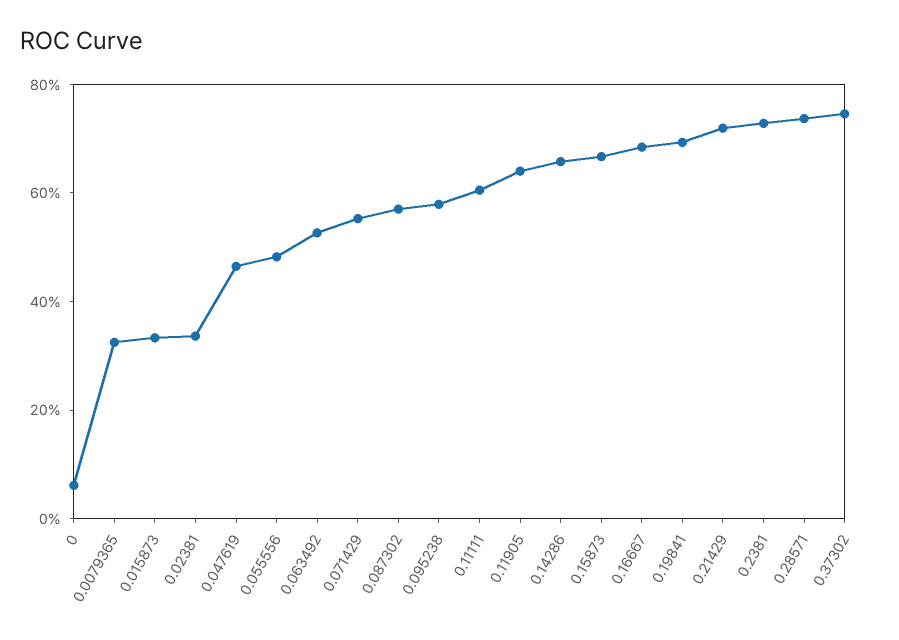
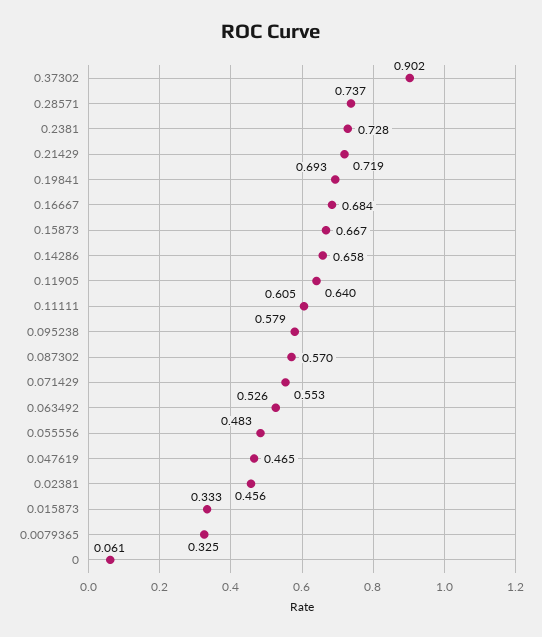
  {
    "0": 0.061,
    "0.0079365": 0.325,
    "0.015873": 0.333,
-   "0.02381": 0.35,
+   "0.02381": 0.456,
    "0.047619": 0.465,
    "0.055556": 0.483,
    "0.063492": 0.526,
    "0.071429": 0.553,
    "0.087302": 0.57,
    "0.095238": 0.579,
    "0.11111": 0.605,
    "0.11905": 0.64,
    "0.14286": 0.658,
    "0.15873": 0.667,
    "0.16667": 0.684,
    "0.19841": 0.693,
    "0.21429": 0.719,
    "0.2381": 0.728,
    "0.28571": 0.737,
-   "0.37302": 0.75
+   "0.37302": 0.902
  }

